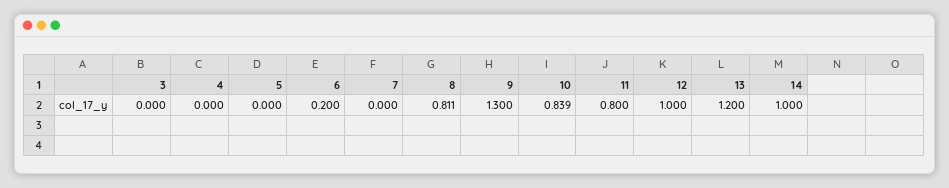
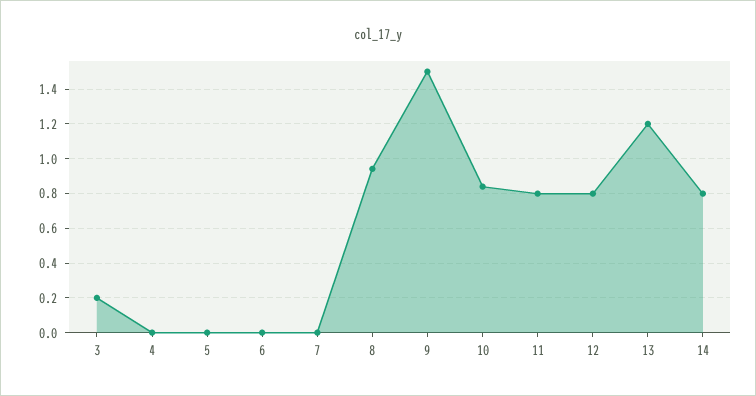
  {
-   "3": 0,
+   "3": 0.2,
    "4": 0,
    "5": 0,
-   "6": 0.2,
+   "6": 0,
    "7": 0,
-   "8": 0.811,
+   "8": 0.95,
-   "9": 1.3,
+   "9": 1.5,
    "10": 0.839,
    "11": 0.8,
-   "12": 1,
+   "12": 0.8,
    "13": 1.2,
-   "14": 1
+   "14": 0.8
  }

